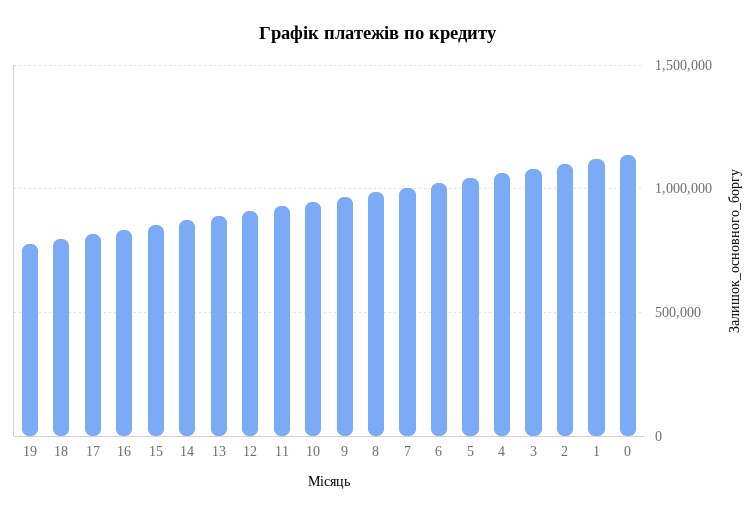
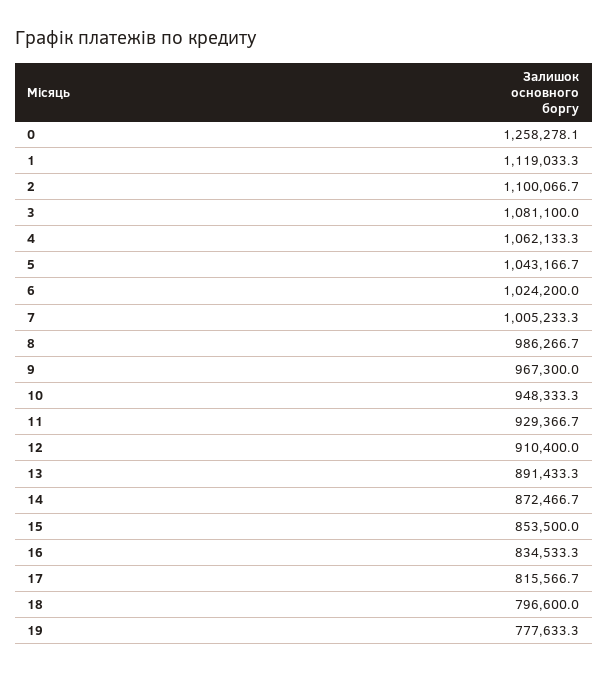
  {
    "19": 777633.3,
    "18": 796600,
    "17": 815566.7,
    "16": 834533.3,
    "15": 853500,
    "14": 872466.7,
    "13": 891433.3,
    "12": 910400,
    "11": 929366.7,
    "10": 948333.3,
    "9": 967300,
    "8": 986266.7,
    "7": 1005233.3,
    "6": 1024200,
    "5": 1043166.7,
    "4": 1062133.3,
    "3": 1081100,
    "2": 1100066.7,
    "1": 1119033.3,
-   "0": 1150000
+   "0": 1258278.1
  }

